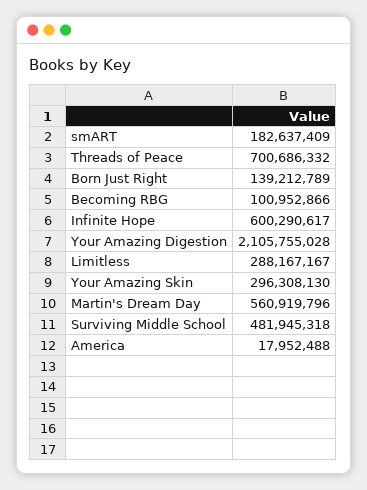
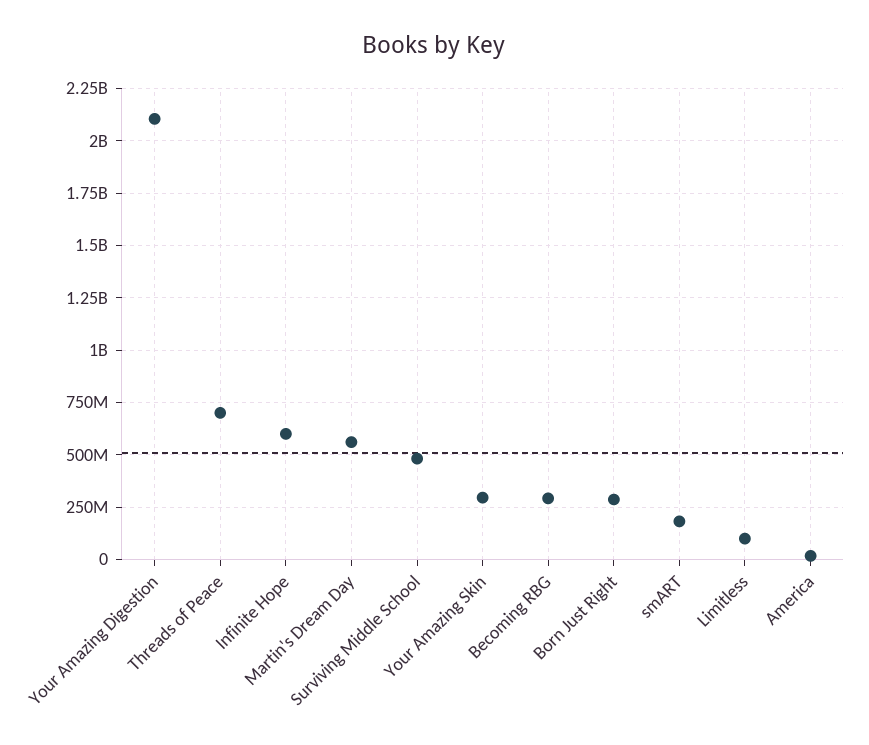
  {
    "smART": 182637409,
    "Threads of Peace": 700686332,
-   "Born Just Right": 139212789,
+   "Born Just Right": 300000000,
-   "Becoming RBG": 100952866,
+   "Becoming RBG": 300000000,
    "Infinite Hope": 600290617,
    "Your Amazing Digestion": 2105755028,
-   "Limitless": 288167167,
+   "Limitless": 100000000,
    "Your Amazing Skin": 296308130,
    "Martin's Dream Day": 560919796,
    "Surviving Middle School": 481945318,
    "America": 17952488
  }

